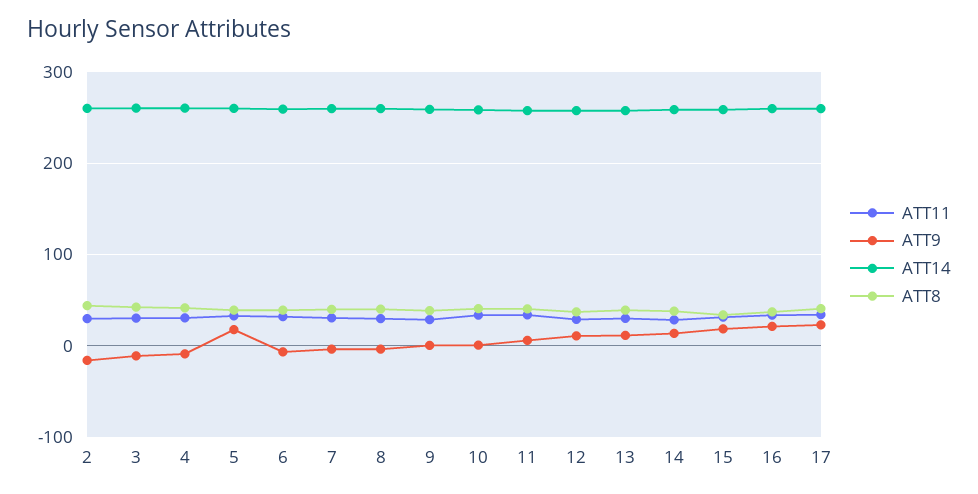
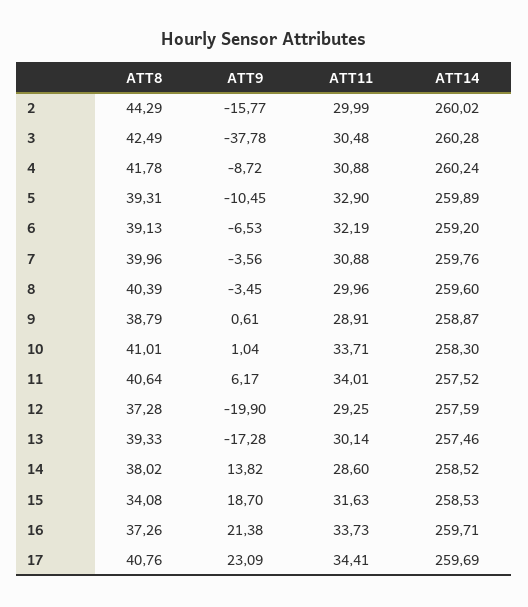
  {
    "ATT11": {
      "2": 29.99,
      "3": 30.48,
      "4": 30.88,
      "5": 32.9,
      "6": 32.19,
      "7": 30.88,
      "8": 29.96,
      "9": 28.91,
      "10": 33.71,
      "11": 34.01,
      "12": 29.25,
      "13": 30.14,
      "14": 28.6,
      "15": 31.63,
      "16": 33.73,
      "17": 34.41
    },
    "ATT9": {
      "2": -15.77,
-     "3": -10,
+     "3": -37.78,
      "4": -8.72,
-     "5": 20,
+     "5": -10.45,
      "6": -6.53,
      "7": -3.56,
      "8": -3.45,
      "9": 0.61,
      "10": 1.04,
      "11": 6.17,
-     "12": 10,
+     "12": -19.9,
-     "13": 10,
+     "13": -17.28,
      "14": 13.82,
      "15": 18.7,
      "16": 21.38,
      "17": 23.09
    },
    "ATT14": {
      "2": 260.02,
      "3": 260.28,
      "4": 260.24,
      "5": 259.89,
      "6": 259.2,
      "7": 259.76,
      "8": 259.6,
      "9": 258.87,
      "10": 258.3,
      "11": 257.52,
      "12": 257.59,
      "13": 257.46,
      "14": 258.52,
      "15": 258.53,
      "16": 259.71,
      "17": 259.69
    },
    "ATT8": {
      "2": 44.29,
      "3": 42.49,
      "4": 41.78,
      "5": 39.31,
      "6": 39.13,
      "7": 39.96,
      "8": 40.39,
      "9": 38.79,
      "10": 41.01,
      "11": 40.64,
      "12": 37.28,
      "13": 39.33,
      "14": 38.02,
      "15": 34.08,
      "16": 37.26,
      "17": 40.76
    }
  }

